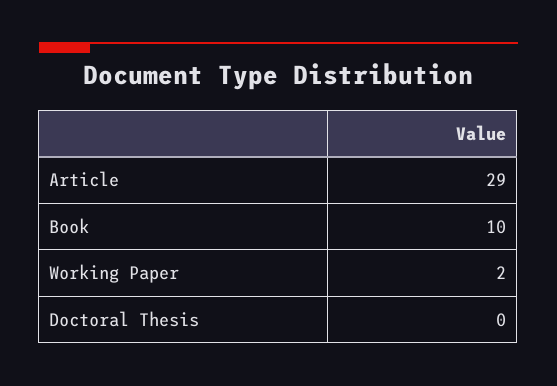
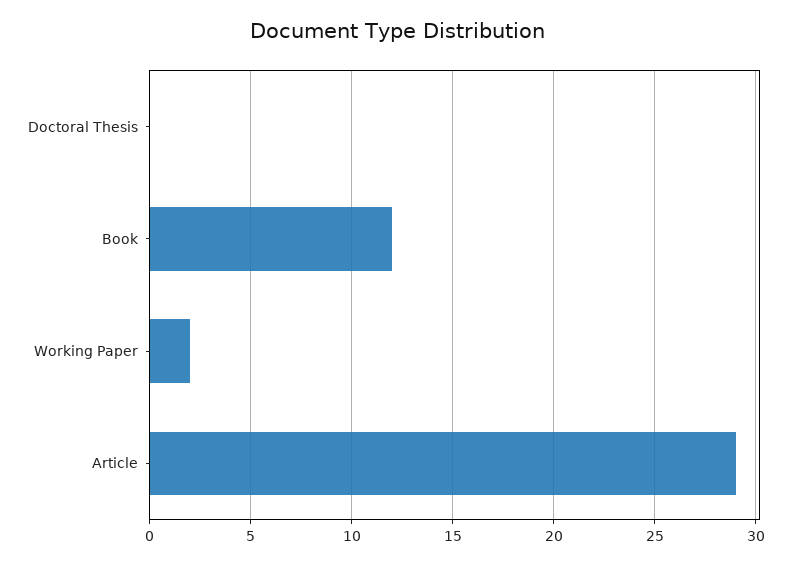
  {
    "Article": 29,
-   "Book": 10,
+   "Book": 12,
    "Working Paper": 2,
    "Doctoral Thesis": 0
  }

